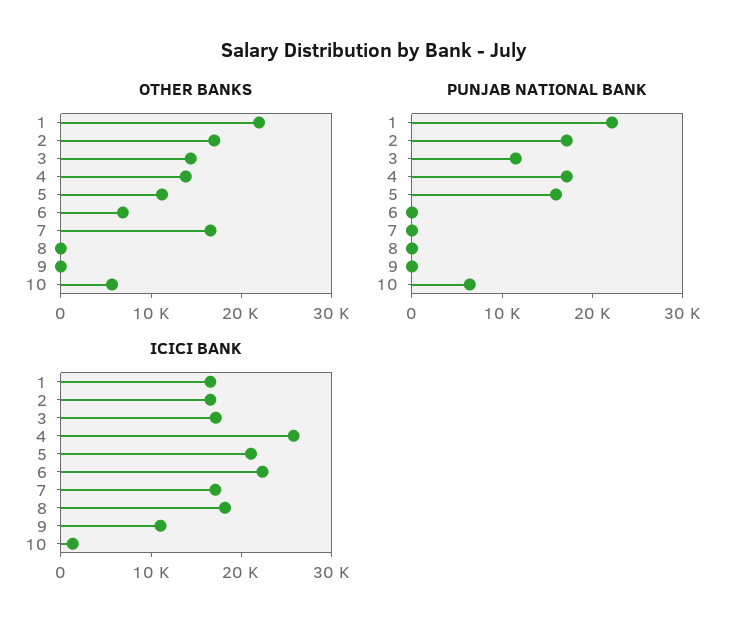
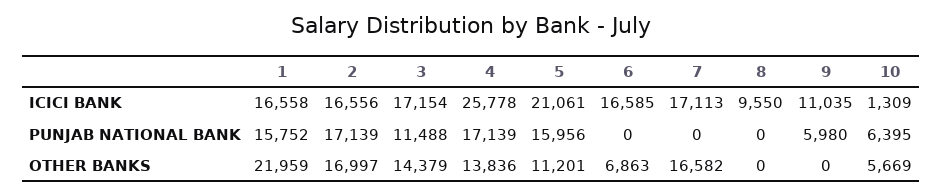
  {
    "OTHER BANKS": {
      "1": 21959,
      "2": 16997,
      "3": 14379,
      "4": 13836,
      "5": 11201,
      "6": 6863,
      "7": 16582,
      "8": 0,
      "9": 0,
      "10": 5669
    },
    "PUNJAB NATIONAL BANK": {
-     "1": 22000,
+     "1": 15752,
      "2": 17139,
      "3": 11488,
      "4": 17139,
      "5": 15956,
      "6": 0,
      "7": 0,
      "8": 0,
-     "9": 0,
+     "9": 5980,
      "10": 6395
    },
    "ICICI BANK": {
      "1": 16558,
      "2": 16556,
      "3": 17154,
      "4": 25778,
      "5": 21061,
-     "6": 22000,
+     "6": 16585,
      "7": 17113,
-     "8": 18000,
+     "8": 9550,
      "9": 11035,
      "10": 1309
    }
  }

